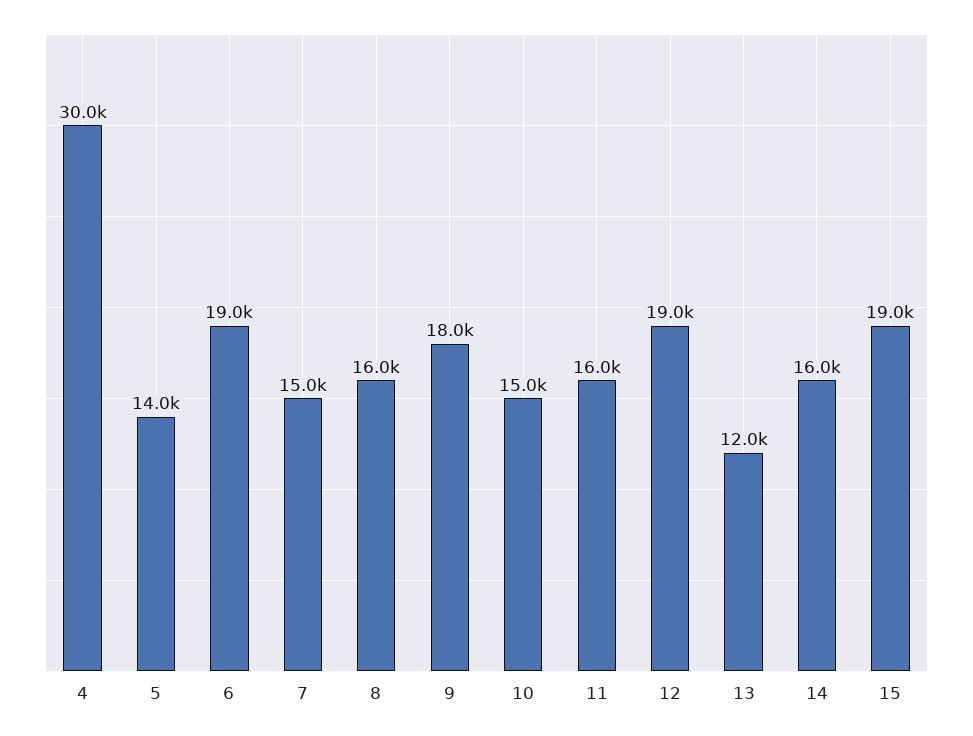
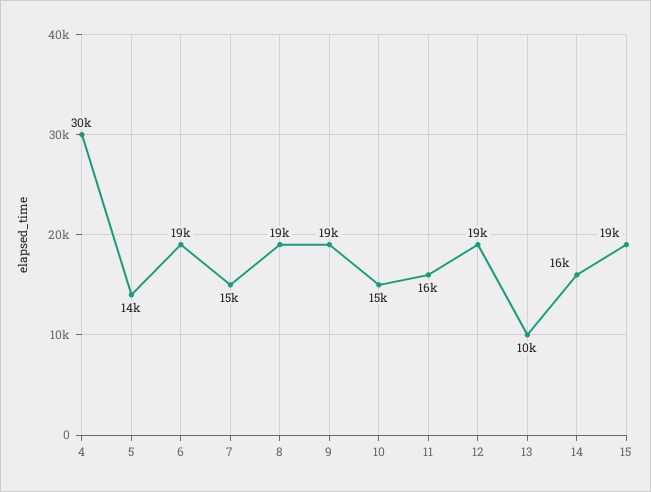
  {
    "4": 30000,
    "5": 14000,
    "6": 19000,
    "7": 15000,
-   "8": 16000,
+   "8": 19000,
-   "9": 18000,
+   "9": 19000,
    "10": 15000,
    "11": 16000,
    "12": 19000,
-   "13": 12000,
+   "13": 10000,
    "14": 16000,
    "15": 19000
  }

